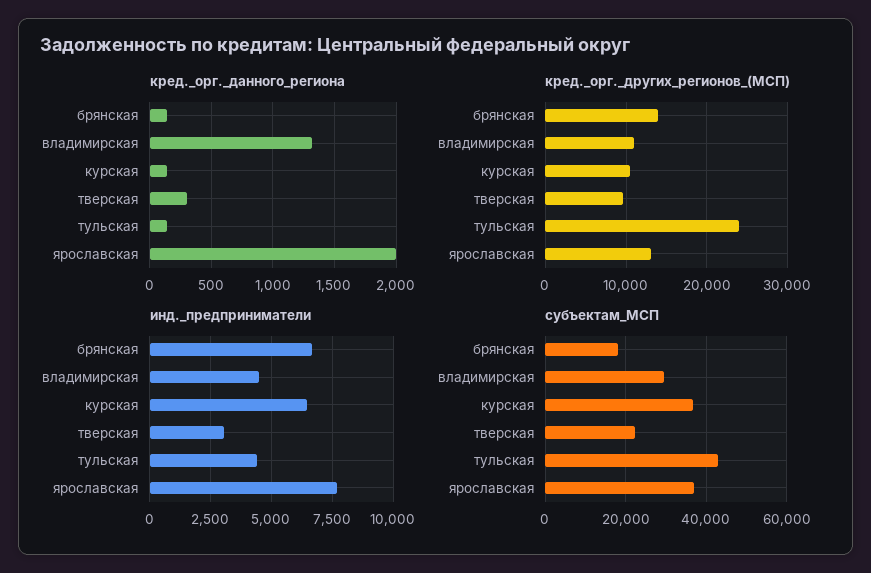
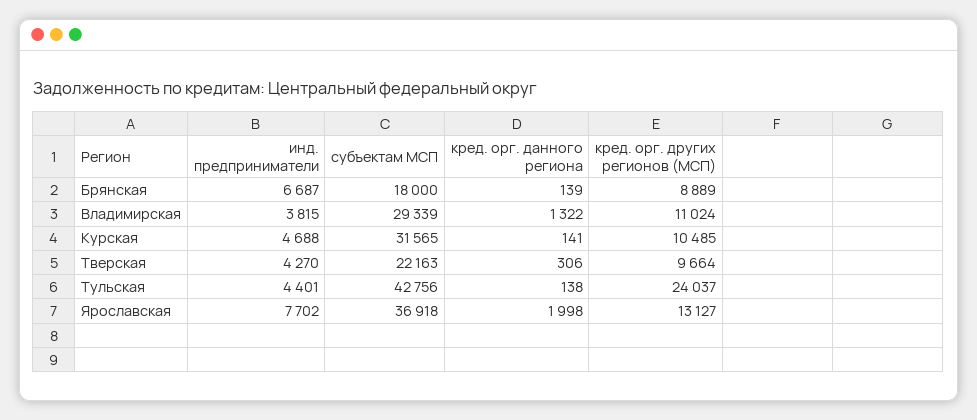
  {
    "кред._орг._данного_региона": {
      "брянская": 139,
      "владимирская": 1322,
      "курская": 141,
      "тверская": 306,
      "тульская": 138,
      "ярославская": 1998
    },
    "кред._орг._других_регионов_(МСП)": {
-     "брянская": 14000,
+     "брянская": 8889,
      "владимирская": 11024,
      "курская": 10485,
      "тверская": 9664,
      "тульская": 24037,
      "ярославская": 13127
    },
    "инд._предприниматели": {
      "брянская": 6687,
-     "владимирская": 4500,
+     "владимирская": 3815,
-     "курская": 6500,
+     "курская": 4688,
-     "тверская": 3000,
+     "тверская": 4270,
      "тульская": 4401,
      "ярославская": 7702
    },
    "субъектам_МСП": {
      "брянская": 18000,
      "владимирская": 29339,
-     "курская": 36000,
+     "курская": 31565,
      "тверская": 22163,
      "тульская": 42756,
      "ярославская": 36918
    }
  }

